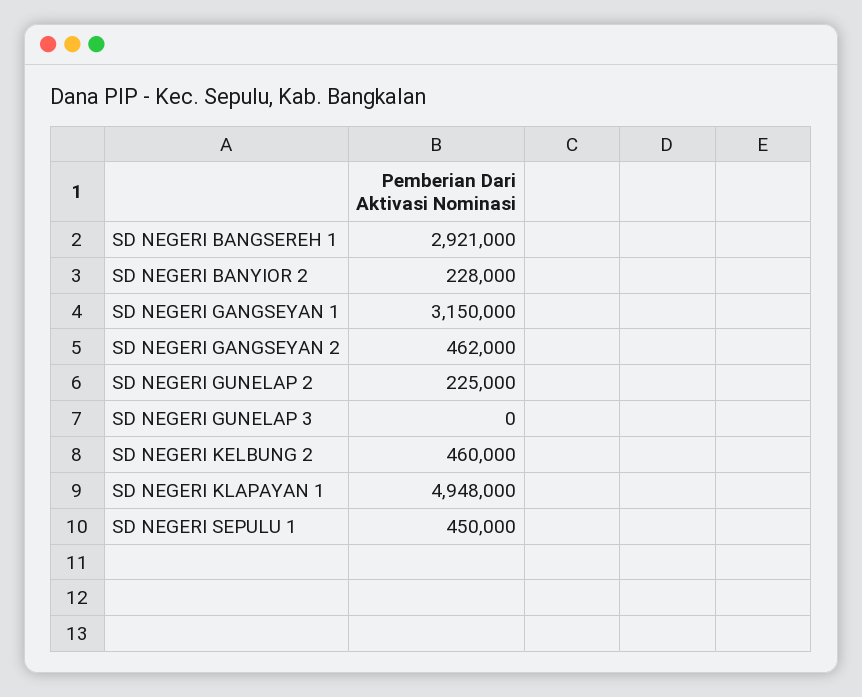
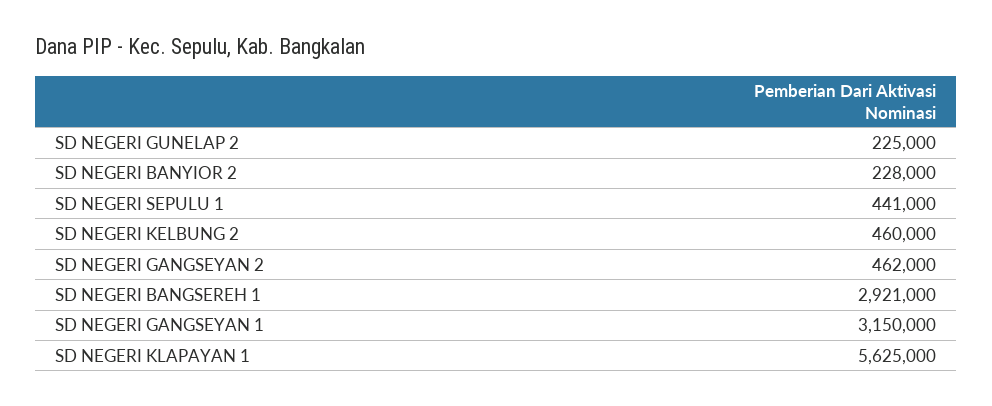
  {
    "SD NEGERI BANGSEREH 1": 2921000,
    "SD NEGERI BANYIOR 2": 228000,
    "SD NEGERI GANGSEYAN 1": 3150000,
    "SD NEGERI GANGSEYAN 2": 462000,
    "SD NEGERI GUNELAP 2": 225000,
-   "SD NEGERI GUNELAP 3": 0,
    "SD NEGERI KELBUNG 2": 460000,
-   "SD NEGERI KLAPAYAN 1": 4948000,
+   "SD NEGERI KLAPAYAN 1": 5625000,
-   "SD NEGERI SEPULU 1": 450000
+   "SD NEGERI SEPULU 1": 441000
  }

